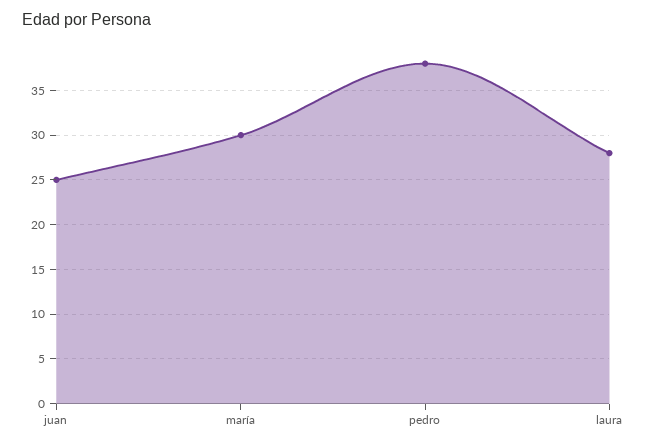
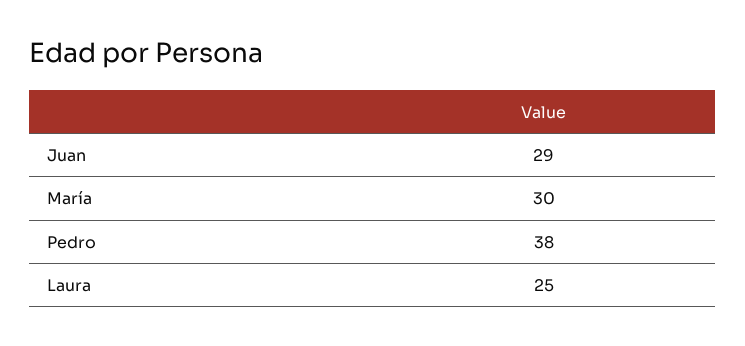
  {
-   "juan": 25,
+   "juan": 29,
    "maría": 30,
    "pedro": 38,
-   "laura": 28
+   "laura": 25
  }

